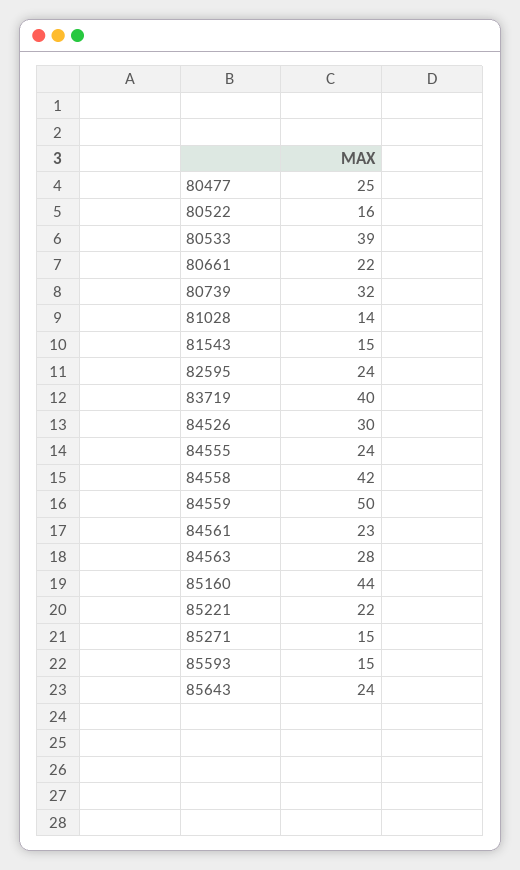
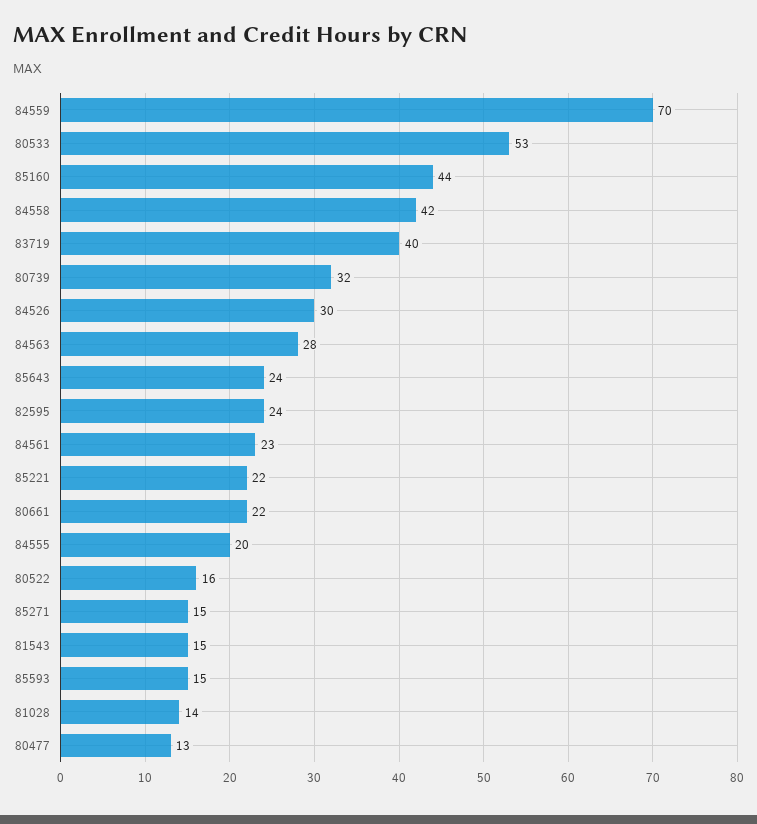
  {
-   "80477": 25,
+   "80477": 13,
    "80522": 16,
-   "80533": 39,
+   "80533": 53,
    "80661": 22,
    "80739": 32,
    "81028": 14,
    "81543": 15,
    "82595": 24,
    "83719": 40,
    "84526": 30,
-   "84555": 24,
+   "84555": 20,
    "84558": 42,
-   "84559": 50,
+   "84559": 70,
    "84561": 23,
    "84563": 28,
    "85160": 44,
    "85221": 22,
    "85271": 15,
    "85593": 15,
    "85643": 24
  }

